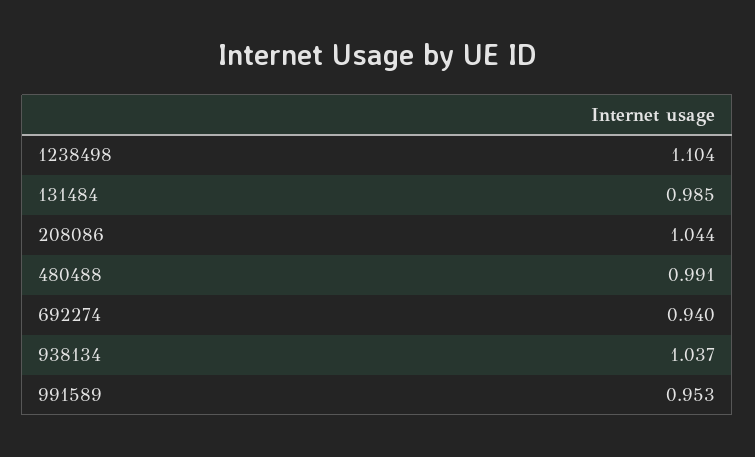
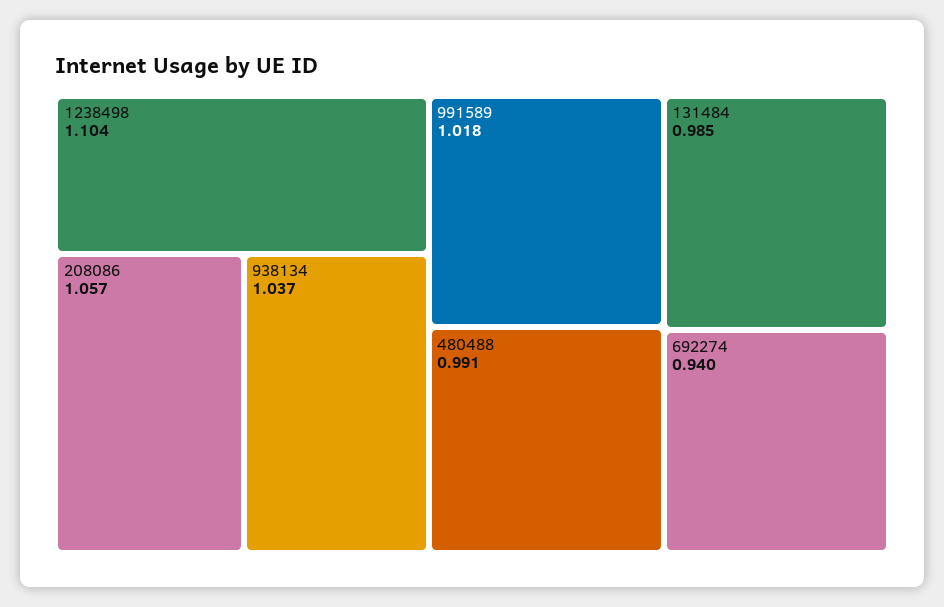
  {
    "1238498": 1.104,
    "131484": 0.985,
-   "208086": 1.044,
+   "208086": 1.057,
    "480488": 0.991,
    "692274": 0.94,
    "938134": 1.037,
-   "991589": 0.953
+   "991589": 1.018
  }

